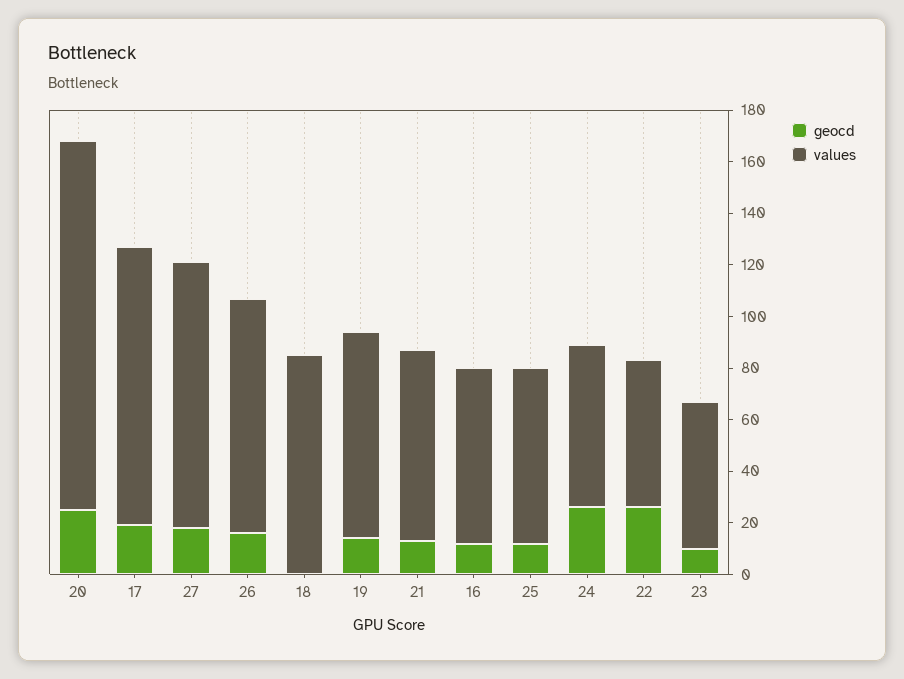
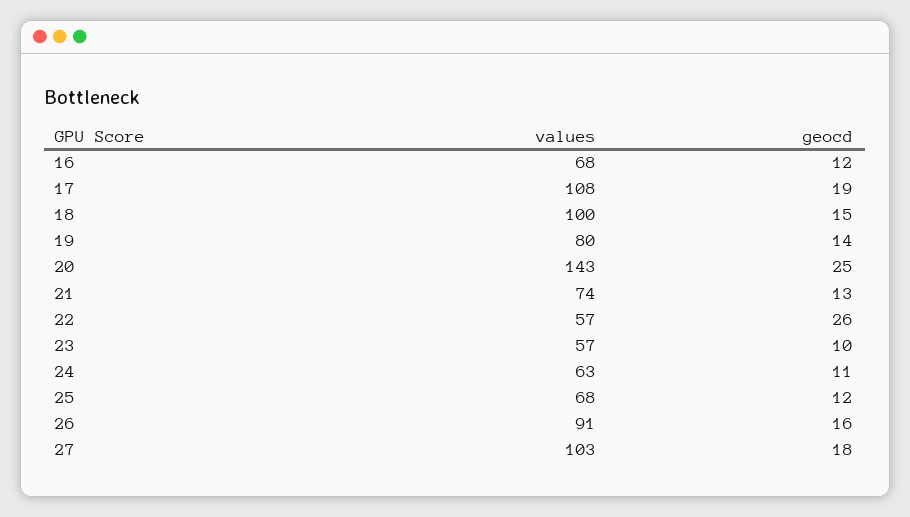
  {
    "geocd": {
      "20": 25,
      "17": 19,
      "27": 18,
      "26": 16,
-     "18": 0,
+     "18": 15,
      "19": 14,
      "21": 13,
      "16": 12,
      "25": 12,
-     "24": 25,
+     "24": 11,
      "22": 26,
      "23": 10
    },
    "values": {
      "20": 143,
      "17": 108,
      "27": 103,
      "26": 91,
-     "18": 85,
+     "18": 100,
      "19": 80,
      "21": 74,
      "16": 68,
      "25": 68,
      "24": 63,
      "22": 57,
      "23": 57
    }
  }

